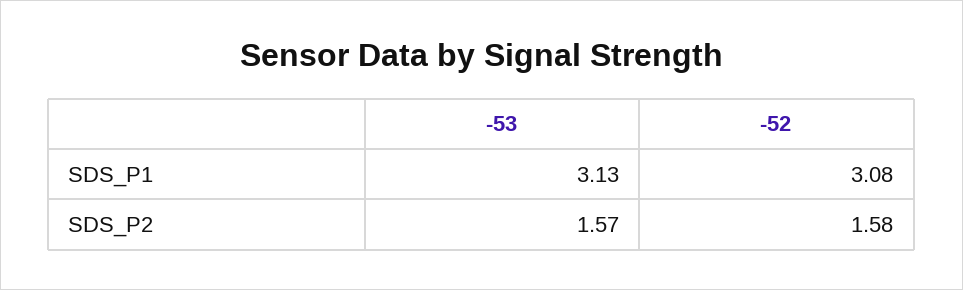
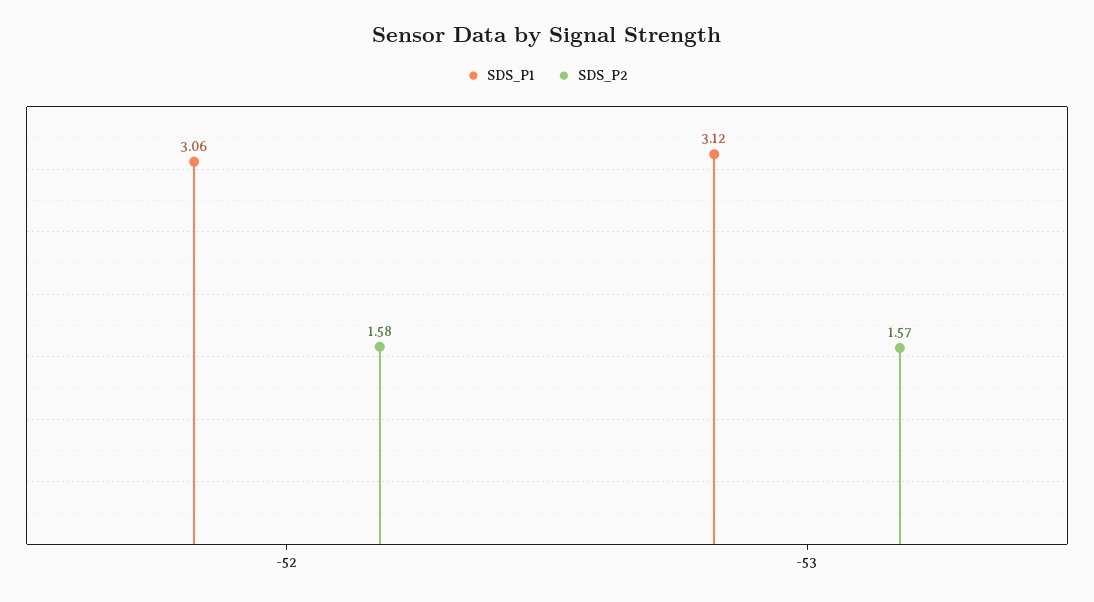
  {
    "SDS_P1": {
-     "-53": 3.13,
+     "-53": 3.12,
-     "-52": 3.08
+     "-52": 3.06
    },
    "SDS_P2": {
      "-53": 1.57,
      "-52": 1.58
    }
  }

